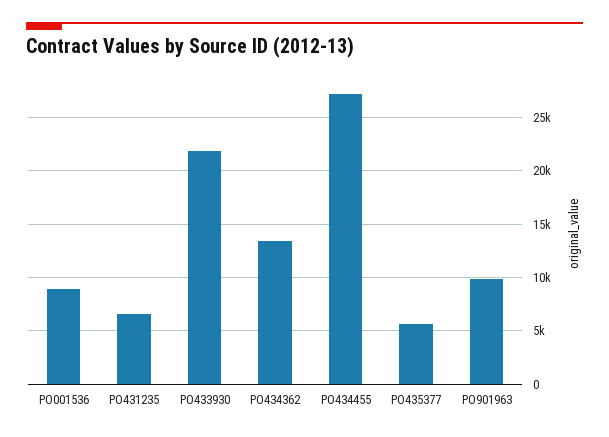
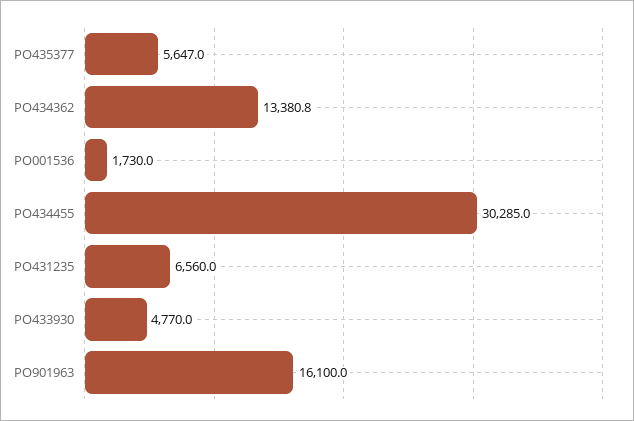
  {
-   "PO001536": 9000,
+   "PO001536": 1730,
    "PO431235": 6560,
-   "PO433930": 22000,
+   "PO433930": 4770,
    "PO434362": 13380.8,
-   "PO434455": 27000,
+   "PO434455": 30285,
    "PO435377": 5647,
-   "PO901963": 10000
+   "PO901963": 16100
  }

